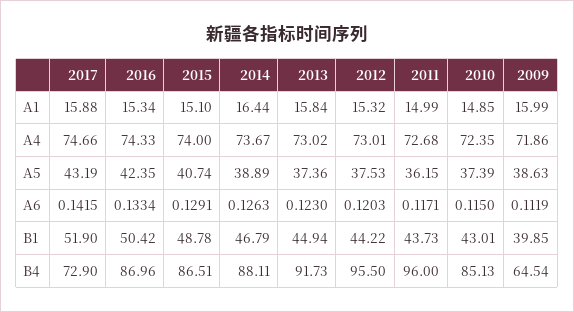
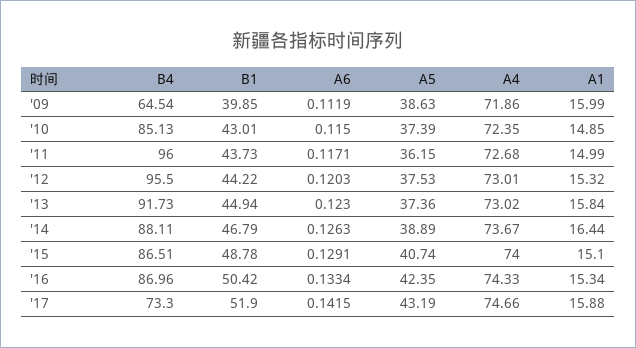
  {
    "2017": {
      "A1": 15.88,
      "A4": 74.66,
      "A5": 43.19,
      "A6": 0.1415,
      "B1": 51.9,
-     "B4": 72.9
+     "B4": 73.3
    },
    "2016": {
      "A1": 15.34,
      "A4": 74.33,
      "A5": 42.35,
      "A6": 0.1334,
      "B1": 50.42,
      "B4": 86.96
    },
    "2015": {
      "A1": 15.1,
      "A4": 74,
      "A5": 40.74,
      "A6": 0.1291,
      "B1": 48.78,
      "B4": 86.51
    },
    "2014": {
      "A1": 16.44,
      "A4": 73.67,
      "A5": 38.89,
      "A6": 0.1263,
      "B1": 46.79,
      "B4": 88.11
    },
    "2013": {
      "A1": 15.84,
      "A4": 73.02,
      "A5": 37.36,
      "A6": 0.123,
      "B1": 44.94,
      "B4": 91.73
    },
    "2012": {
      "A1": 15.32,
      "A4": 73.01,
      "A5": 37.53,
      "A6": 0.1203,
      "B1": 44.22,
      "B4": 95.5
    },
    "2011": {
      "A1": 14.99,
      "A4": 72.68,
      "A5": 36.15,
      "A6": 0.1171,
      "B1": 43.73,
      "B4": 96
    },
    "2010": {
      "A1": 14.85,
      "A4": 72.35,
      "A5": 37.39,
      "A6": 0.115,
      "B1": 43.01,
      "B4": 85.13
    },
    "2009": {
      "A1": 15.99,
      "A4": 71.86,
      "A5": 38.63,
      "A6": 0.1119,
      "B1": 39.85,
      "B4": 64.54
    }
  }

